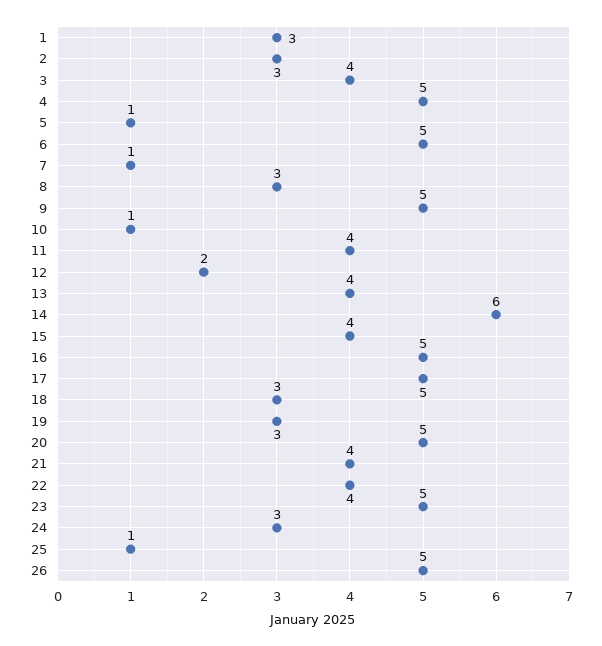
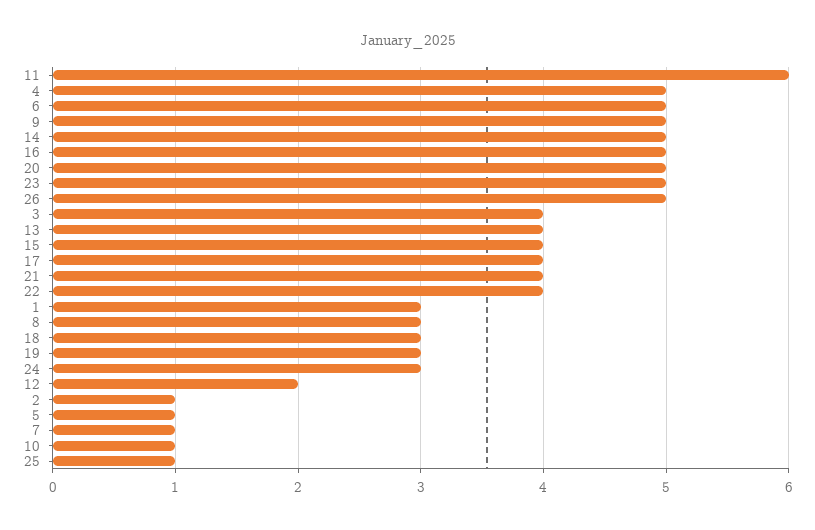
  {
    "1": 3,
-   "2": 3,
+   "2": 1,
    "3": 4,
    "4": 5,
    "5": 1,
    "6": 5,
    "7": 1,
    "8": 3,
    "9": 5,
    "10": 1,
-   "11": 4,
+   "11": 6,
    "12": 2,
    "13": 4,
-   "14": 6,
+   "14": 5,
    "15": 4,
    "16": 5,
-   "17": 5,
+   "17": 4,
    "18": 3,
    "19": 3,
    "20": 5,
    "21": 4,
    "22": 4,
    "23": 5,
    "24": 3,
    "25": 1,
    "26": 5
  }

